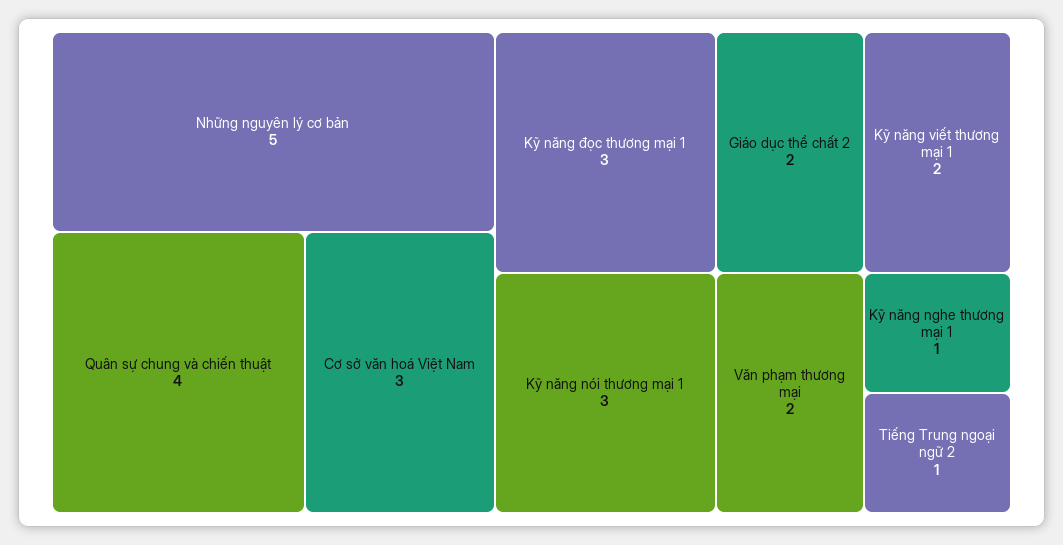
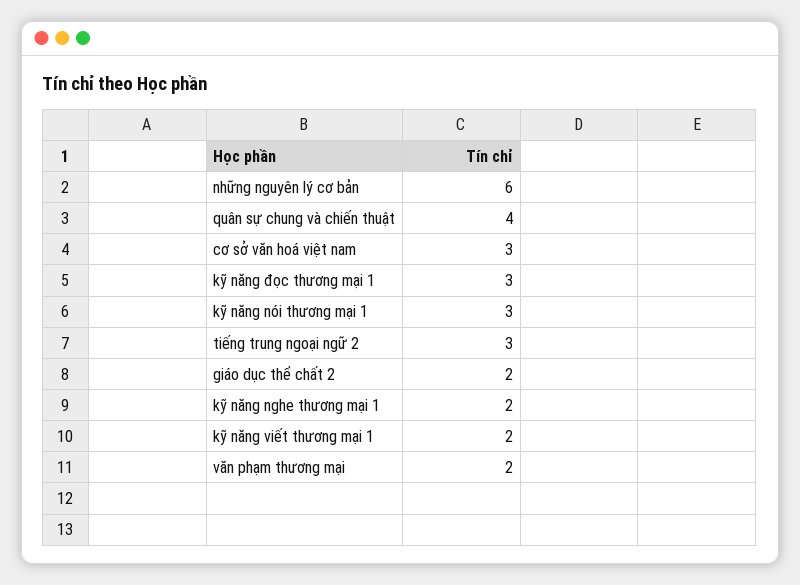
  {
-   "Những nguyên lý cơ bản": 5,
+   "Những nguyên lý cơ bản": 6,
    "Quân sự chung và chiến thuật": 4,
    "Cơ sở văn hoá Việt Nam": 3,
    "Kỹ năng đọc thương mại 1": 3,
    "Kỹ năng nói thương mại 1": 3,
    "Giáo dục thể chất 2": 2,
    "Kỹ năng viết thương mại 1": 2,
    "Văn phạm thương mại": 2,
-   "Kỹ năng nghe thương mại 1": 1,
+   "Kỹ năng nghe thương mại 1": 2,
-   "Tiếng Trung ngoại ngữ 2": 1
+   "Tiếng Trung ngoại ngữ 2": 3
  }

